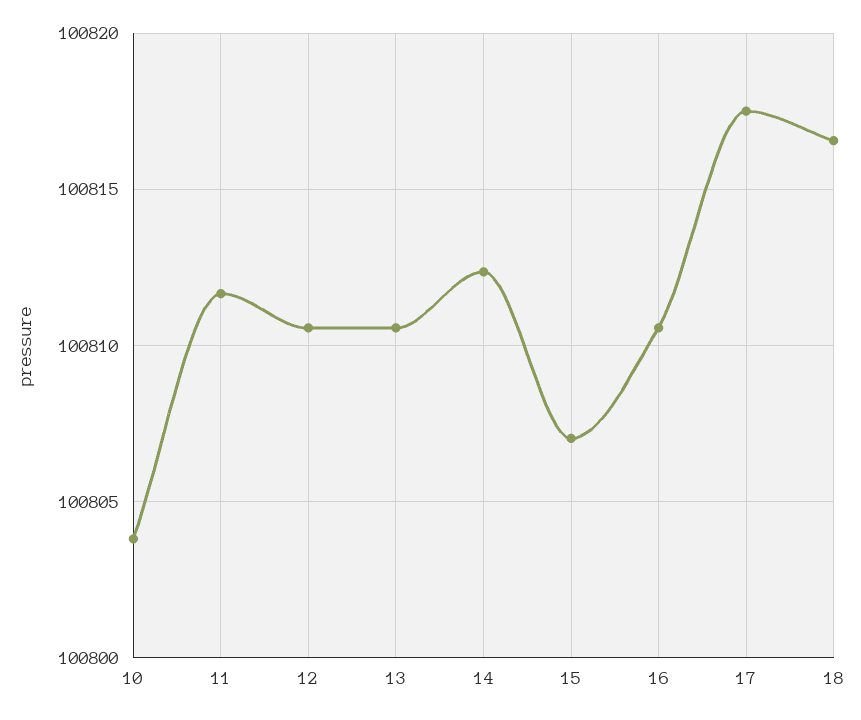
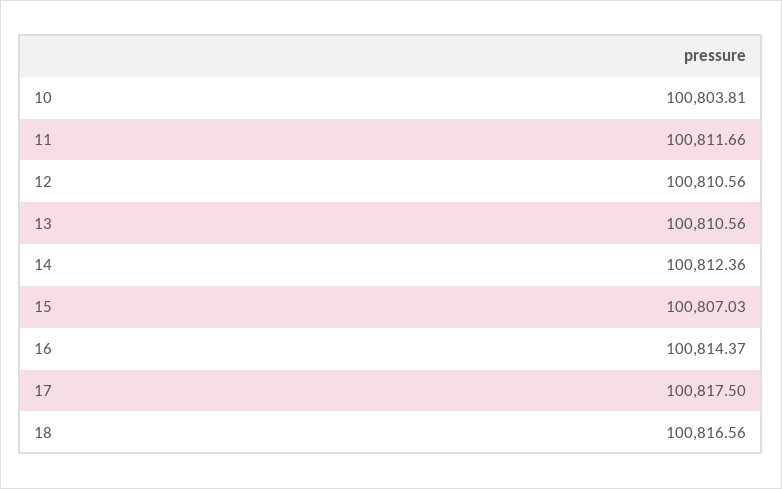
  {
    "10": 100803.81,
    "11": 100811.66,
    "12": 100810.56,
    "13": 100810.56,
    "14": 100812.36,
    "15": 100807.03,
-   "16": 100810.5,
+   "16": 100814.37,
    "17": 100817.5,
    "18": 100816.56
  }

